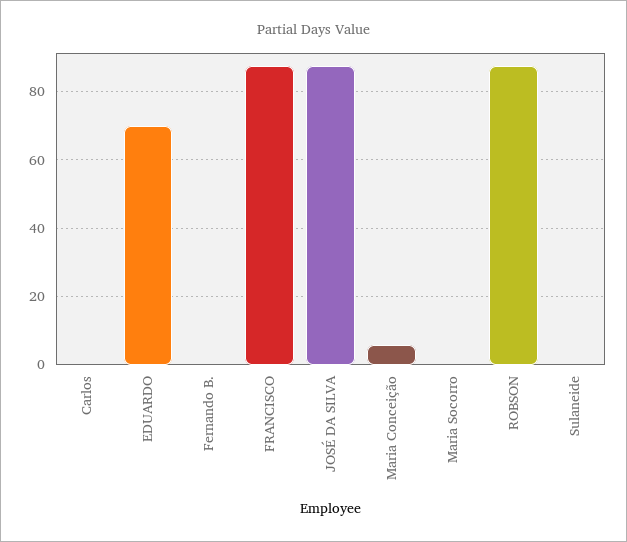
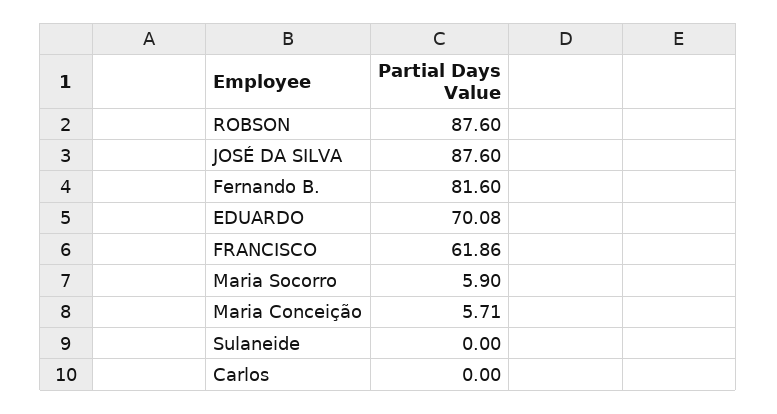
  {
    "Carlos": 0,
    "EDUARDO": 70.08,
-   "Fernando B.": 0,
+   "Fernando B.": 81.6,
-   "FRANCISCO": 88,
+   "FRANCISCO": 61.86,
    "JOSÉ DA SILVA": 87.6,
    "Maria Conceição": 5.71,
-   "Maria Socorro": 0,
+   "Maria Socorro": 5.9,
    "ROBSON": 87.6,
    "Sulaneide": 0
  }

